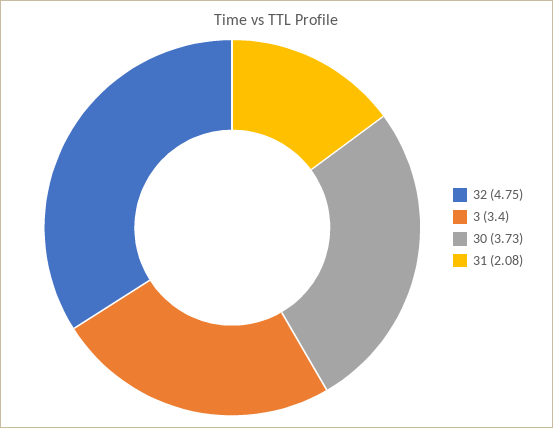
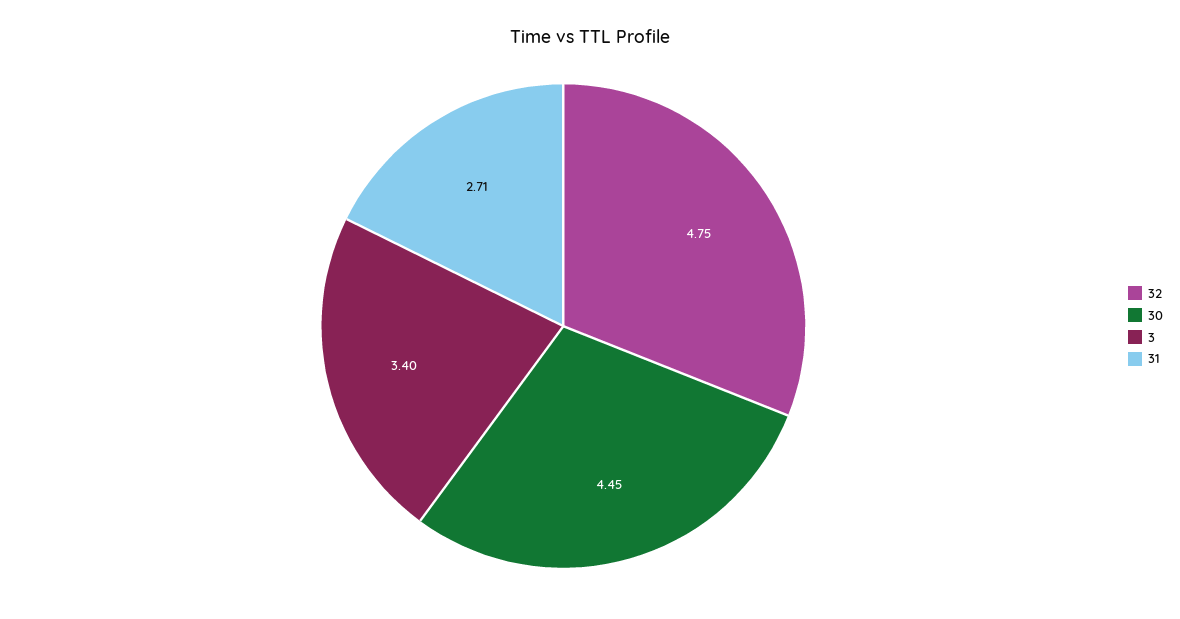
  {
    "32": 4.75,
    "3": 3.4,
-   "30": 3.73,
+   "30": 4.45,
-   "31": 2.08
+   "31": 2.71
  }

